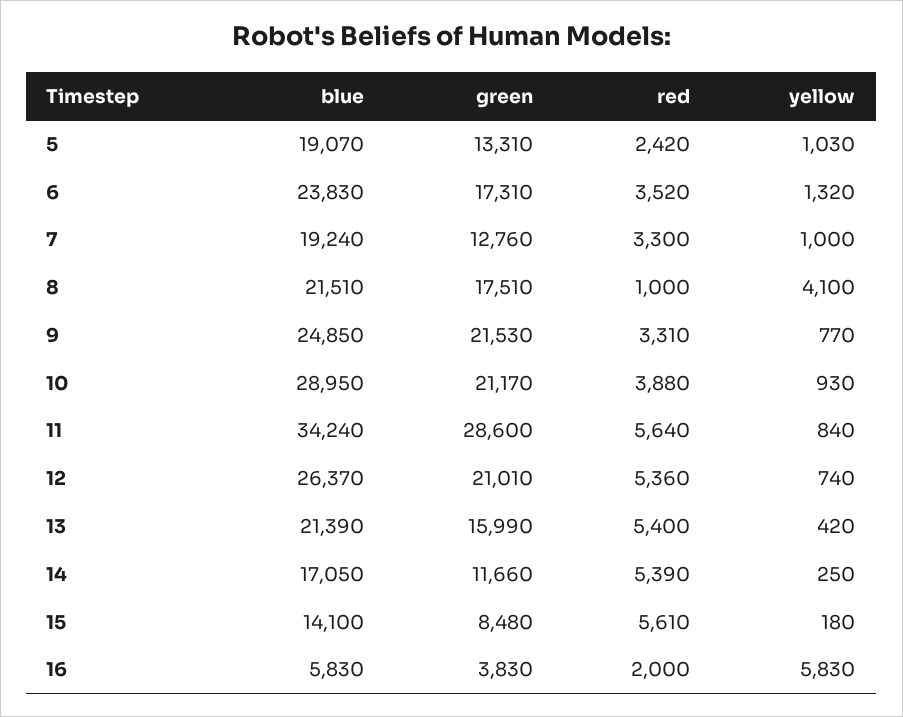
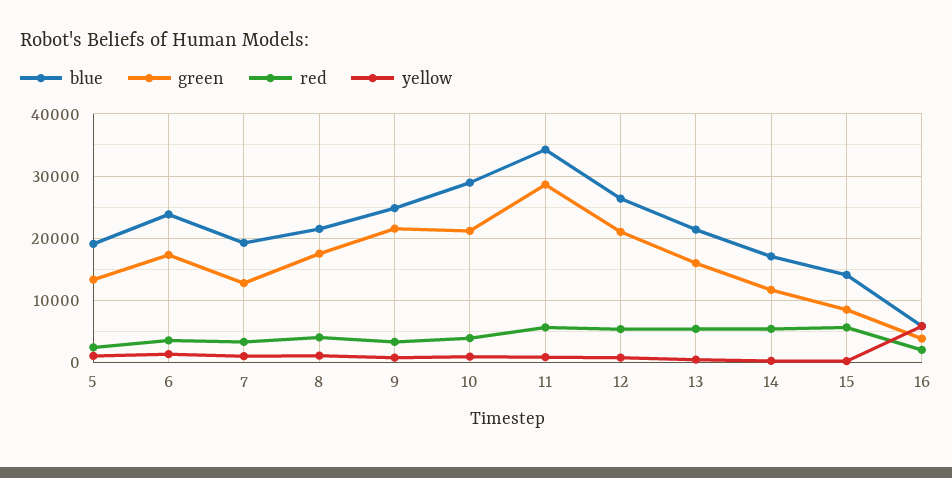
  {
    "blue": {
      "5": 19070,
      "6": 23830,
      "7": 19240,
      "8": 21510,
      "9": 24850,
      "10": 28950,
      "11": 34240,
      "12": 26370,
      "13": 21390,
      "14": 17050,
      "15": 14100,
      "16": 5830
    },
    "green": {
      "5": 13310,
      "6": 17310,
      "7": 12760,
      "8": 17510,
      "9": 21530,
      "10": 21170,
      "11": 28600,
      "12": 21010,
      "13": 15990,
      "14": 11660,
      "15": 8480,
      "16": 3830
    },
    "red": {
      "5": 2420,
      "6": 3520,
      "7": 3300,
-     "8": 1000,
+     "8": 4000,
      "9": 3310,
      "10": 3880,
      "11": 5640,
      "12": 5360,
      "13": 5400,
      "14": 5390,
      "15": 5610,
      "16": 2000
    },
    "yellow": {
      "5": 1030,
      "6": 1320,
      "7": 1000,
-     "8": 4100,
+     "8": 1000,
      "9": 770,
      "10": 930,
      "11": 840,
      "12": 740,
      "13": 420,
      "14": 250,
      "15": 180,
      "16": 5830
    }
  }

